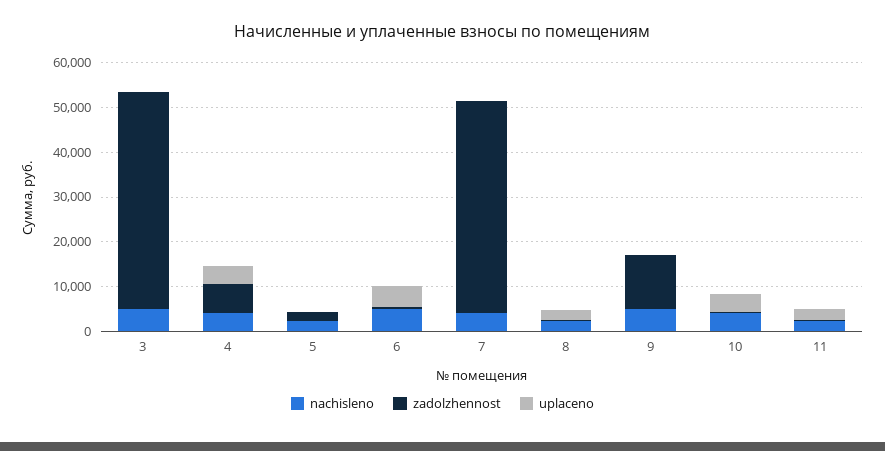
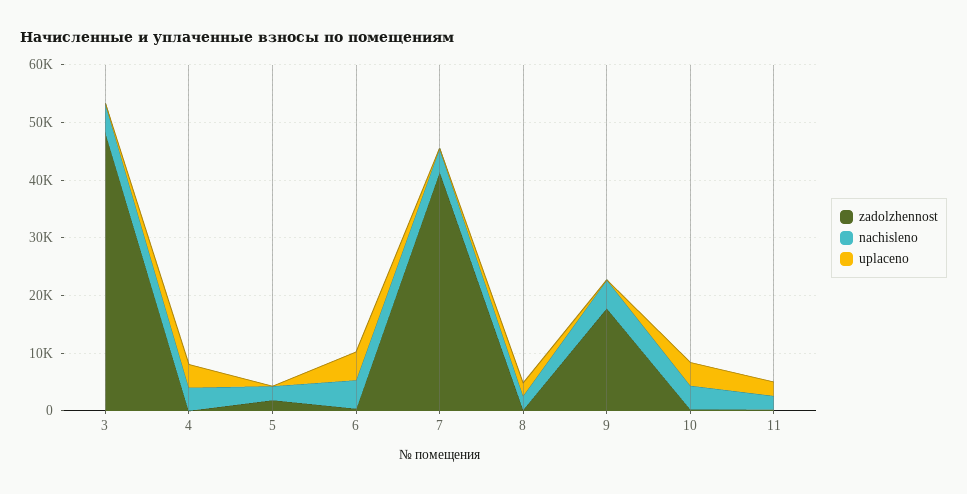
  {
    "nachisleno": {
      "3": 4000,
      "4": 4000,
      "5": 2000,
      "6": 4000,
      "7": 4000,
      "8": 2000,
      "9": 4000,
      "10": 4000,
      "11": 2000
    },
    "zadolzhennost": {
      "3": 48000,
-     "4": 6000,
+     "4": 0,
      "5": 2000,
      "6": 0,
-     "7": 48000,
+     "7": 42000,
      "8": 0,
-     "9": 12000,
+     "9": 18000,
      "10": 0,
      "11": 0
    },
    "uplaceno": {
      "3": 0,
      "4": 4000,
      "5": 0,
      "6": 4000,
      "7": 0,
      "8": 2000,
      "9": 0,
      "10": 4000,
      "11": 2000
    }
  }

